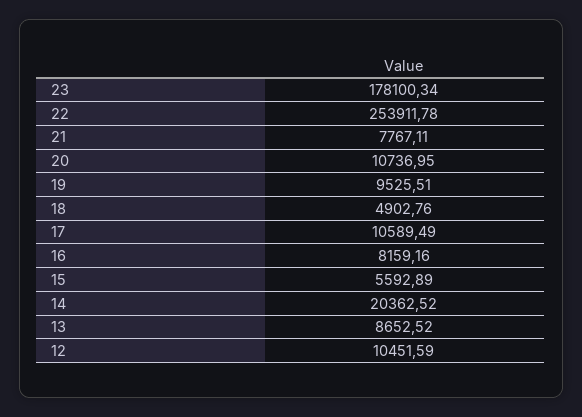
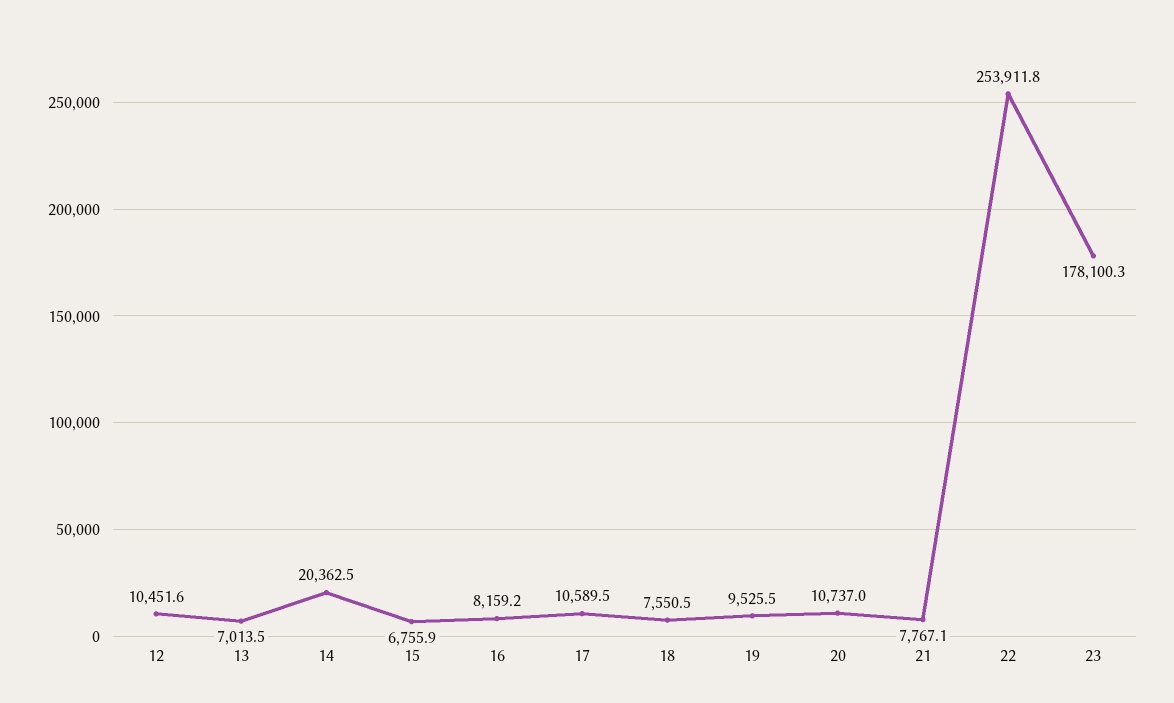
  {
    "23": 178100.34,
    "22": 253911.78,
    "21": 7767.11,
    "20": 10736.95,
    "19": 9525.51,
-   "18": 4902.76,
+   "18": 7550.5,
    "17": 10589.49,
    "16": 8159.16,
-   "15": 5592.89,
+   "15": 6755.9,
    "14": 20362.52,
-   "13": 8652.52,
+   "13": 7013.5,
    "12": 10451.59
  }

